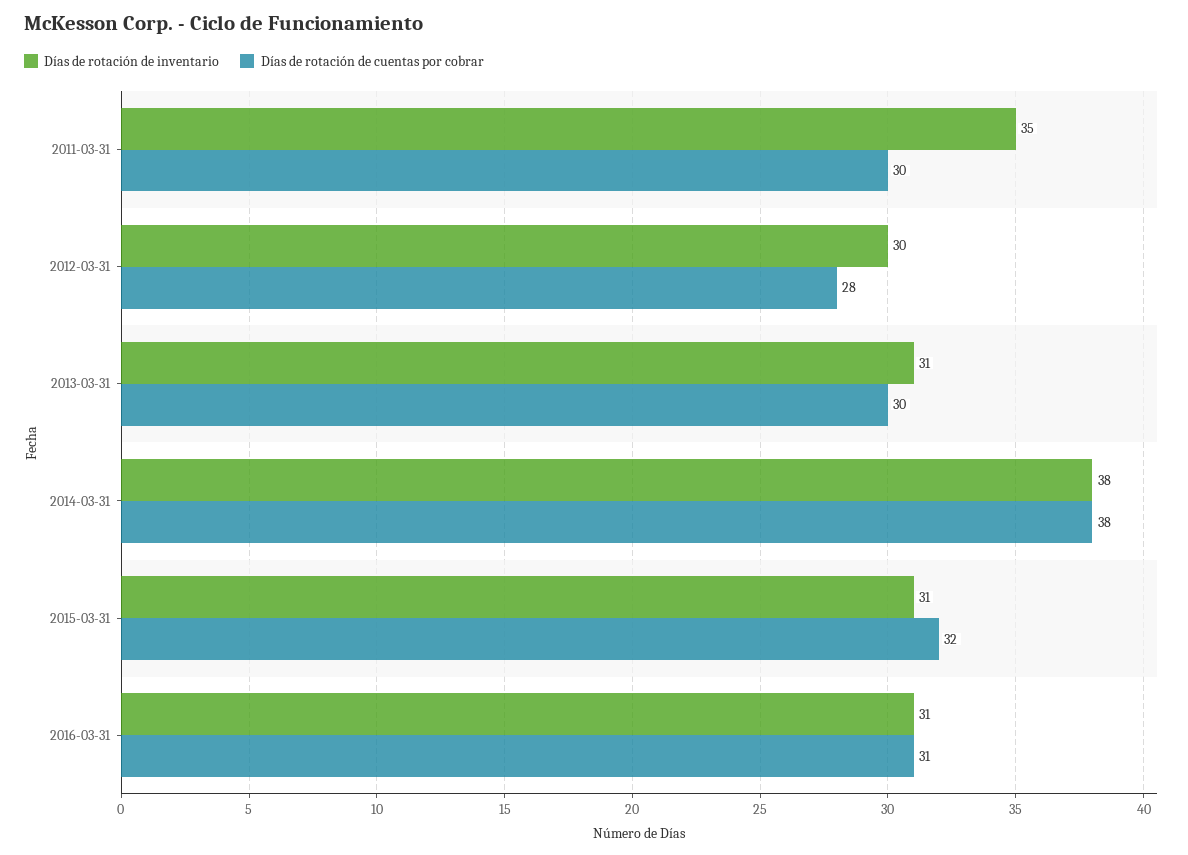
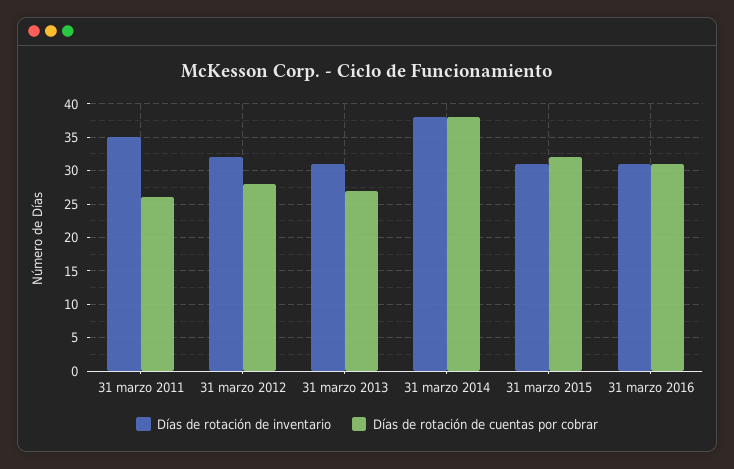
  {
    "Días de rotación de inventario": {
      "2011-03-31": 35,
-     "2012-03-31": 30,
+     "2012-03-31": 32,
      "2013-03-31": 31,
      "2014-03-31": 38,
      "2015-03-31": 31,
      "2016-03-31": 31
    },
    "Días de rotación de cuentas por cobrar": {
-     "2011-03-31": 30,
+     "2011-03-31": 26,
      "2012-03-31": 28,
-     "2013-03-31": 30,
+     "2013-03-31": 27,
      "2014-03-31": 38,
      "2015-03-31": 32,
      "2016-03-31": 31
    }
  }

